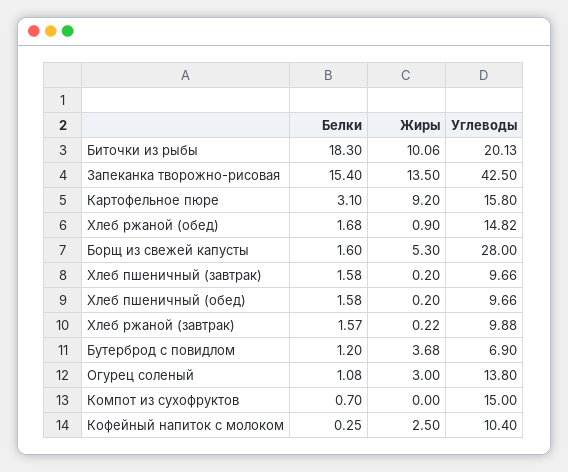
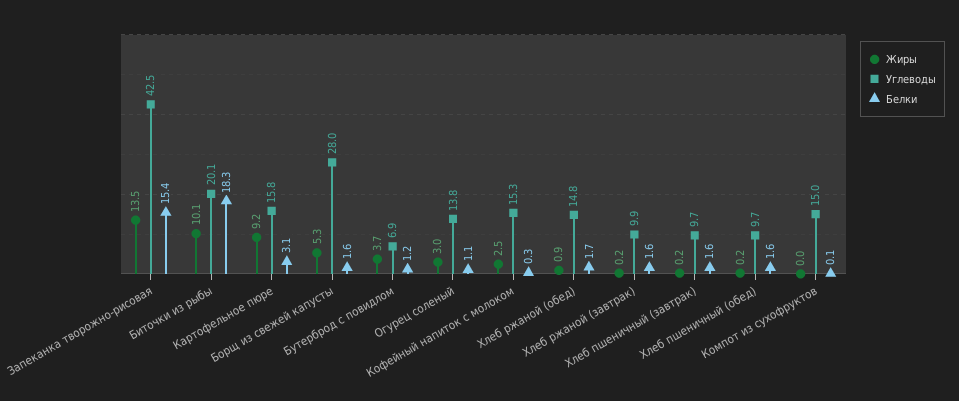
  {
    "Белки": {
      "Биточки из рыбы": 18.3,
      "Запеканка творожно-рисовая": 15.4,
      "Картофельное пюре": 3.1,
      "Хлеб ржаной (обед)": 1.68,
      "Борщ из свежей капусты": 1.6,
      "Хлеб пшеничный (завтрак)": 1.58,
      "Хлеб пшеничный (обед)": 1.58,
      "Хлеб ржаной (завтрак)": 1.57,
      "Бутерброд с повидлом": 1.2,
      "Огурец соленый": 1.08,
-     "Компот из сухофруктов": 0.7,
+     "Компот из сухофруктов": 0.1,
      "Кофейный напиток с молоком": 0.25
    },
    "Жиры": {
      "Биточки из рыбы": 10.06,
      "Запеканка творожно-рисовая": 13.5,
      "Картофельное пюре": 9.2,
      "Хлеб ржаной (обед)": 0.9,
      "Борщ из свежей капусты": 5.3,
      "Хлеб пшеничный (завтрак)": 0.2,
      "Хлеб пшеничный (обед)": 0.2,
      "Хлеб ржаной (завтрак)": 0.22,
      "Бутерброд с повидлом": 3.68,
      "Огурец соленый": 3,
      "Компот из сухофруктов": 0,
      "Кофейный напиток с молоком": 2.5
    },
    "Углеводы": {
      "Биточки из рыбы": 20.13,
      "Запеканка творожно-рисовая": 42.5,
      "Картофельное пюре": 15.8,
      "Хлеб ржаной (обед)": 14.82,
      "Борщ из свежей капусты": 28,
      "Хлеб пшеничный (завтрак)": 9.66,
      "Хлеб пшеничный (обед)": 9.66,
      "Хлеб ржаной (завтрак)": 9.88,
      "Бутерброд с повидлом": 6.9,
      "Огурец соленый": 13.8,
      "Компот из сухофруктов": 15,
-     "Кофейный напиток с молоком": 10.4
+     "Кофейный напиток с молоком": 15.3
    }
  }

